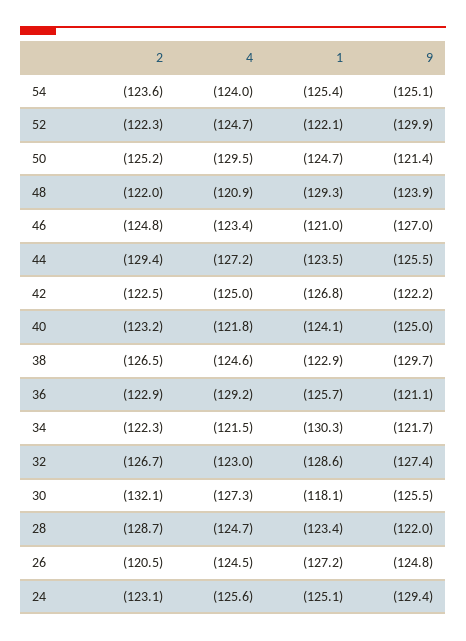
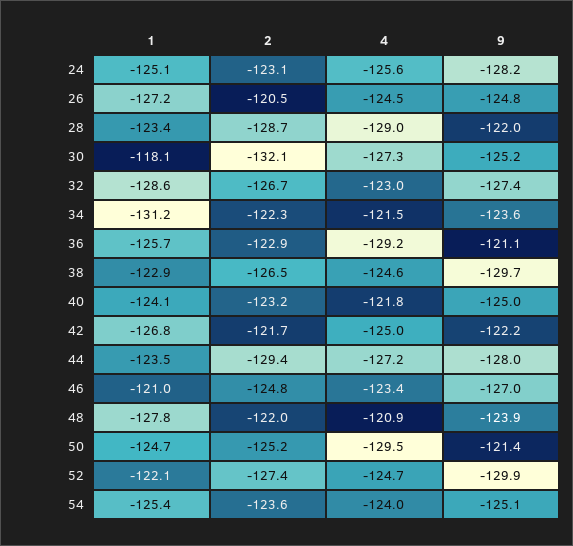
  {
    "2": {
      "54": -123.6,
-     "52": -122.3,
+     "52": -127.4,
      "50": -125.2,
      "48": -122,
      "46": -124.8,
      "44": -129.4,
-     "42": -122.5,
+     "42": -121.7,
      "40": -123.2,
      "38": -126.5,
      "36": -122.9,
      "34": -122.3,
      "32": -126.7,
      "30": -132.1,
      "28": -128.7,
      "26": -120.5,
      "24": -123.1
    },
    "4": {
      "54": -124,
      "52": -124.7,
      "50": -129.5,
      "48": -120.9,
      "46": -123.4,
      "44": -127.2,
      "42": -125,
      "40": -121.8,
      "38": -124.6,
      "36": -129.2,
      "34": -121.5,
      "32": -123,
      "30": -127.3,
-     "28": -124.7,
+     "28": -129,
      "26": -124.5,
      "24": -125.6
    },
    "1": {
      "54": -125.4,
      "52": -122.1,
      "50": -124.7,
-     "48": -129.3,
+     "48": -127.8,
      "46": -121,
      "44": -123.5,
      "42": -126.8,
      "40": -124.1,
      "38": -122.9,
      "36": -125.7,
-     "34": -130.3,
+     "34": -131.2,
      "32": -128.6,
      "30": -118.1,
      "28": -123.4,
      "26": -127.2,
      "24": -125.1
    },
    "9": {
      "54": -125.1,
      "52": -129.9,
      "50": -121.4,
      "48": -123.9,
      "46": -127,
-     "44": -125.5,
+     "44": -128,
      "42": -122.2,
      "40": -125,
      "38": -129.7,
      "36": -121.1,
-     "34": -121.7,
+     "34": -123.6,
      "32": -127.4,
-     "30": -125.5,
+     "30": -125.2,
      "28": -122,
      "26": -124.8,
-     "24": -129.4
+     "24": -128.2
    }
  }

